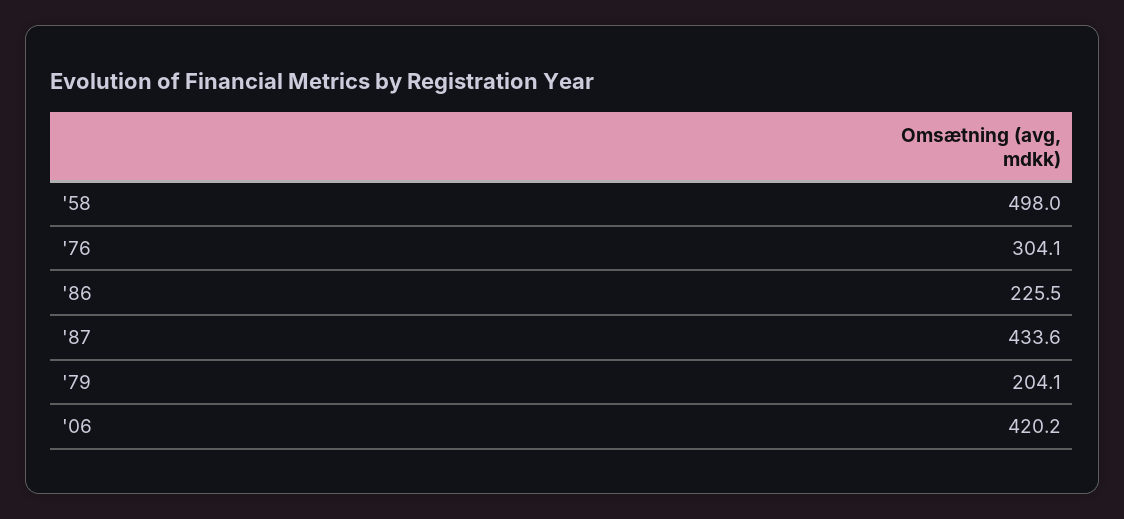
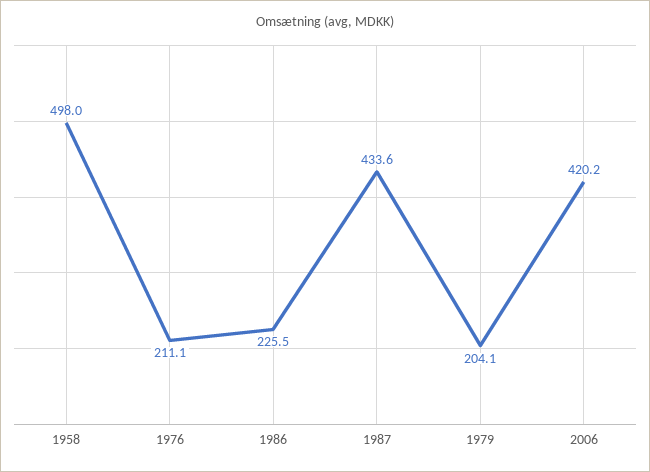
  {
    "'58": 498,
-   "'76": 304.1,
+   "'76": 211.1,
    "'86": 225.5,
    "'87": 433.6,
    "'79": 204.1,
    "'06": 420.2
  }

